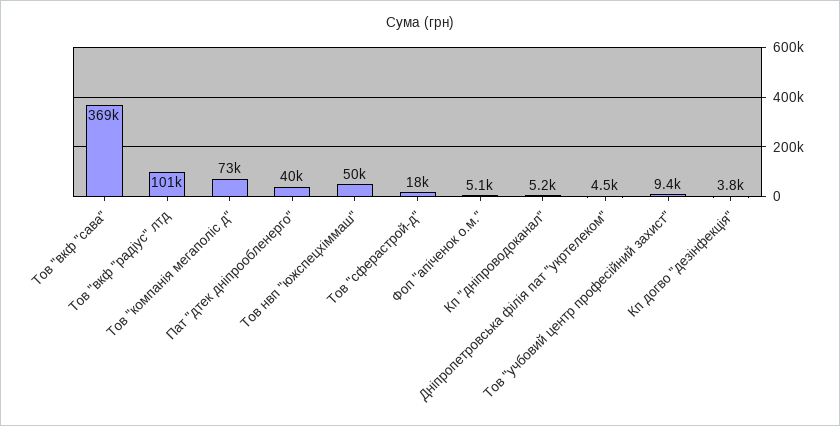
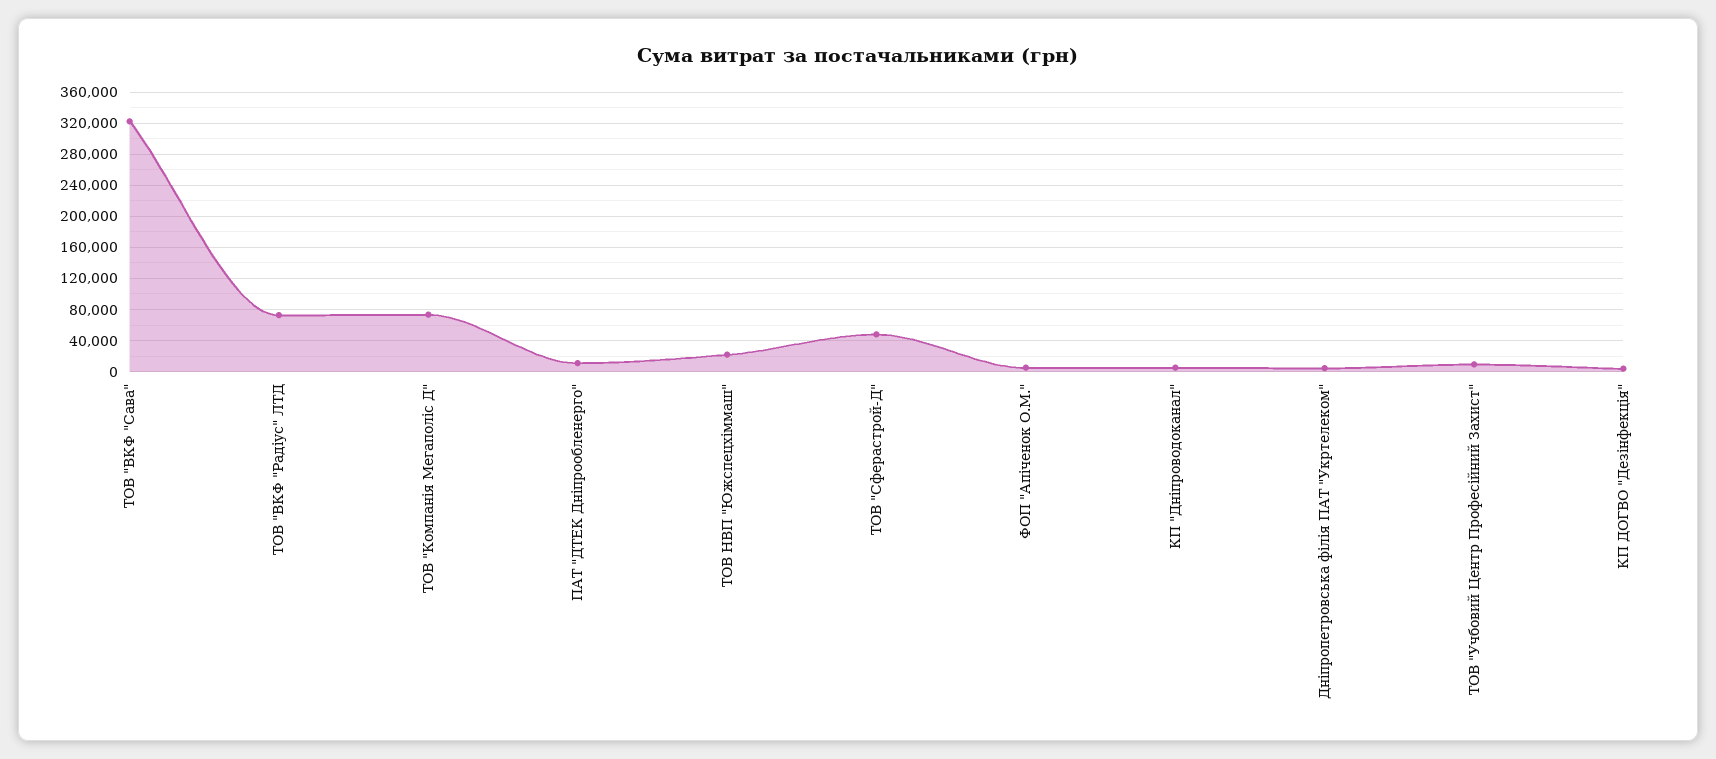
  {
-   "Тов \"вкф \"сава\"": 369000,
+   "Тов \"вкф \"сава\"": 320000,
-   "Тов \"вкф \"радіус\" лтд": 101000,
+   "Тов \"вкф \"радіус\" лтд": 70000,
    "Тов \"компанія мегаполіс д\"": 73000,
-   "Пат \"дтек дніпрообленерго\"": 40000,
+   "Пат \"дтек дніпрообленерго\"": 10000,
-   "Тов нвп \"южспецхіммаш\"": 50000,
+   "Тов нвп \"южспецхіммаш\"": 20000,
-   "Тов \"сферастрой-д\"": 18000,
+   "Тов \"сферастрой-д\"": 50000,
    "Фоп \"апіченок о.м.\"": 5100,
    "Кп \"дніпроводоканал\"": 5200,
    "Дніпропетровська філія пат \"укртелеком\"": 4500,
    "Тов \"учбовий центр професійний захист\"": 9400,
    "Кп догво \"дезінфекція\"": 3800
  }

